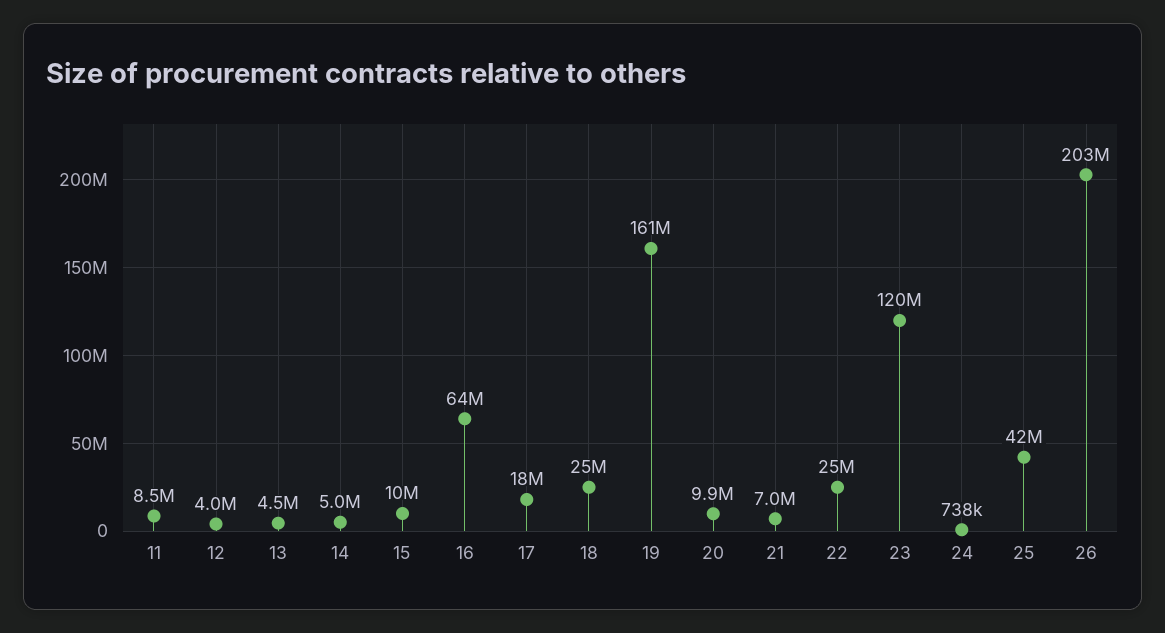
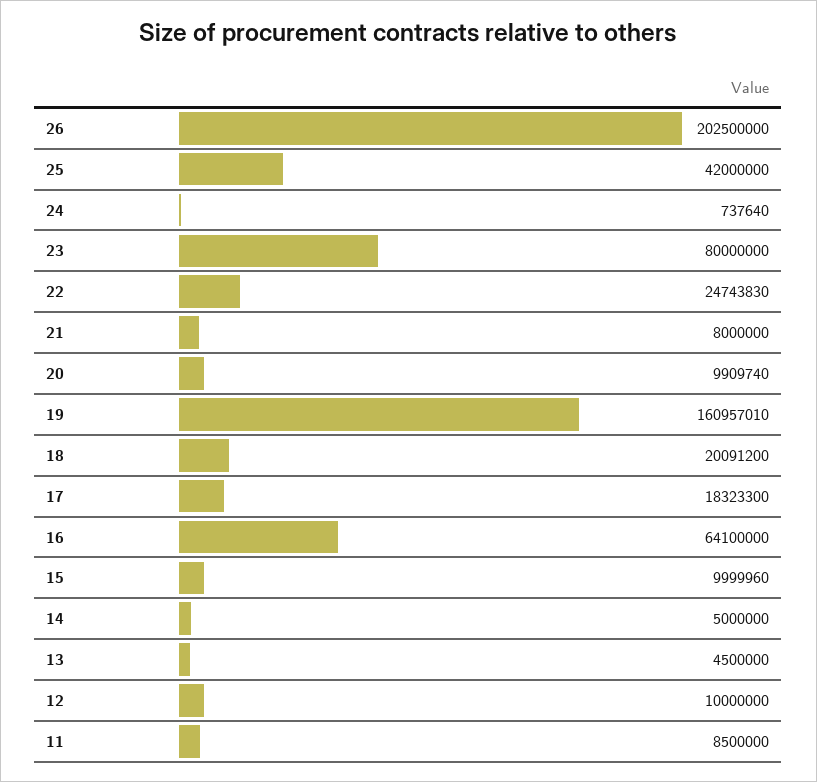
  {
    "11": 8500000,
-   "12": 4000000,
+   "12": 10000000,
    "13": 4500000,
    "14": 5000000,
    "15": 9999960,
    "16": 64100000,
    "17": 18323300,
-   "18": 25000000,
+   "18": 20091200,
    "19": 160957010,
    "20": 9909740,
-   "21": 7000000,
+   "21": 8000000,
    "22": 24743830,
-   "23": 120000000,
+   "23": 80000000,
    "24": 737640,
    "25": 42000000,
    "26": 202500000
  }

